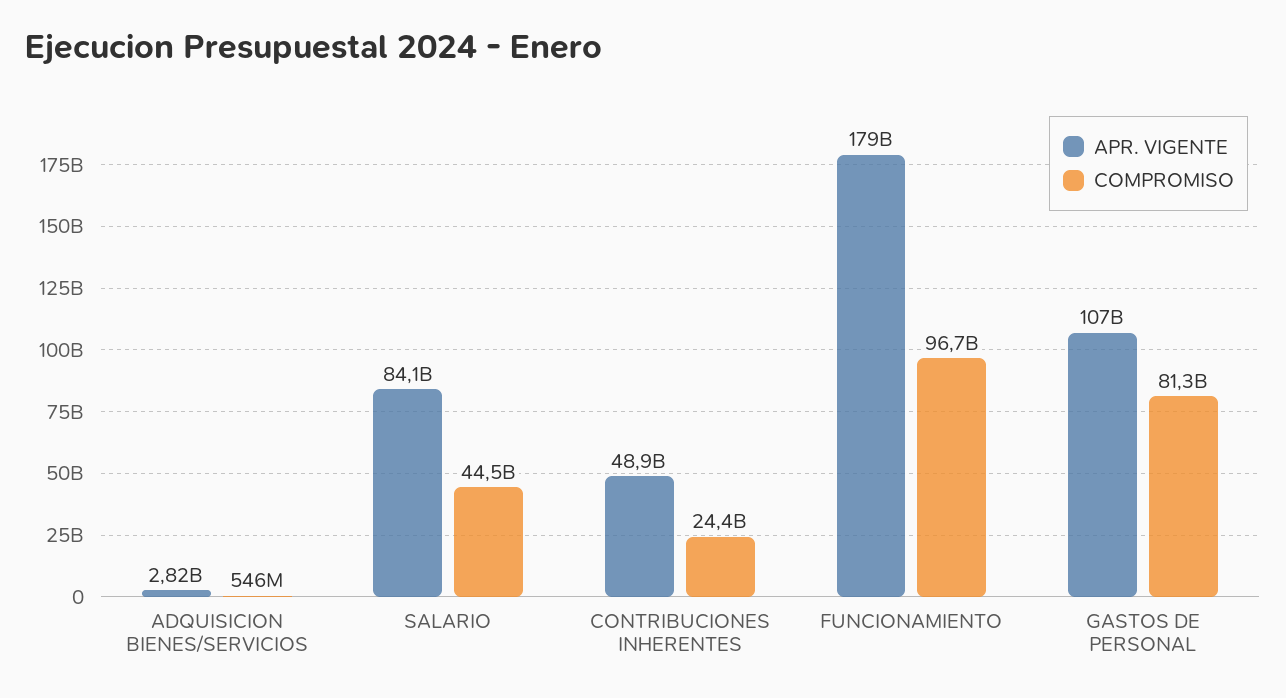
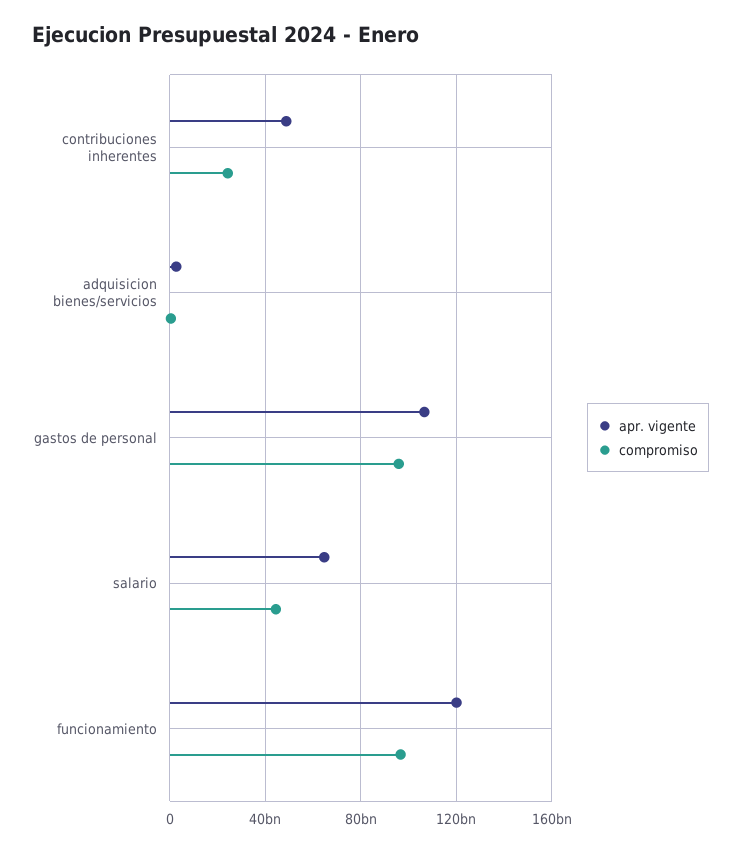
  {
    "APR. VIGENTE": {
      "ADQUISICION BIENES/SERVICIOS": 2820000000,
-     "SALARIO": 84100000000,
+     "SALARIO": 65000000000,
      "CONTRIBUCIONES INHERENTES": 48900000000,
-     "FUNCIONAMIENTO": 179000000000,
+     "FUNCIONAMIENTO": 120000000000,
      "GASTOS DE PERSONAL": 107000000000
    },
    "COMPROMISO": {
      "ADQUISICION BIENES/SERVICIOS": 546000000,
      "SALARIO": 44500000000,
      "CONTRIBUCIONES INHERENTES": 24400000000,
      "FUNCIONAMIENTO": 96700000000,
-     "GASTOS DE PERSONAL": 81300000000
+     "GASTOS DE PERSONAL": 95000000000
    }
  }

